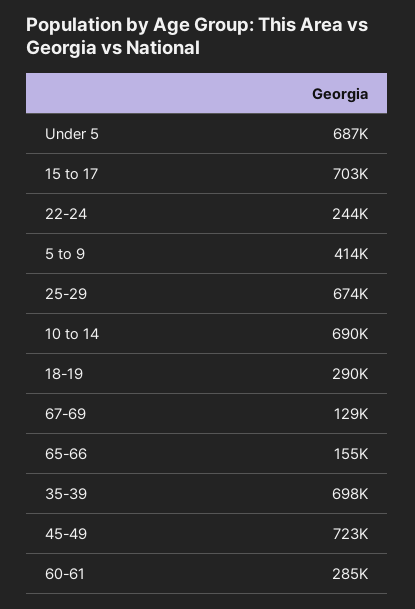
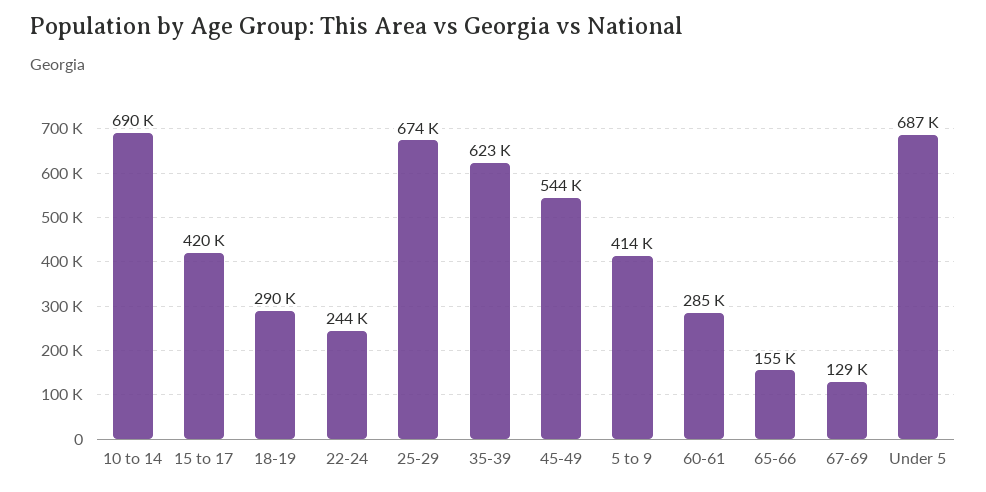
  {
    "Under 5": 687000,
-   "15 to 17": 703000,
+   "15 to 17": 420000,
    "22-24": 244000,
    "5 to 9": 414000,
    "25-29": 674000,
    "10 to 14": 690000,
    "18-19": 290000,
    "67-69": 129000,
    "65-66": 155000,
-   "35-39": 698000,
+   "35-39": 623000,
-   "45-49": 723000,
+   "45-49": 544000,
    "60-61": 285000
  }

